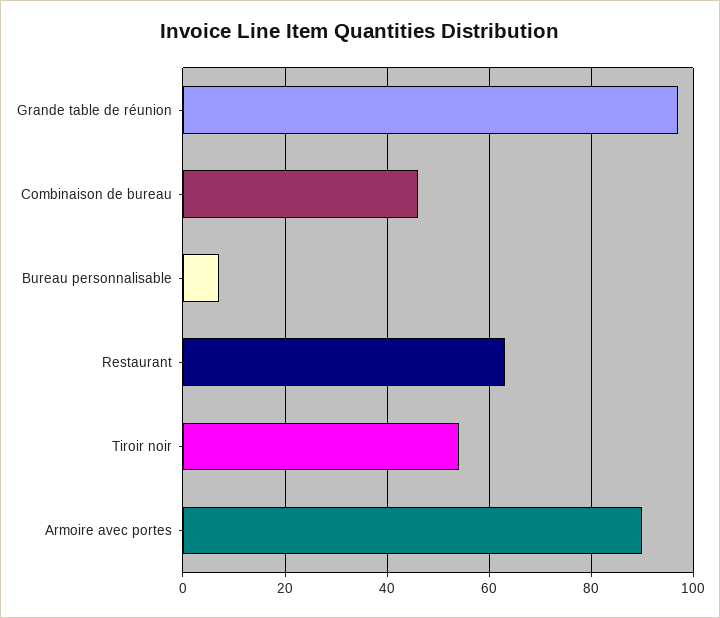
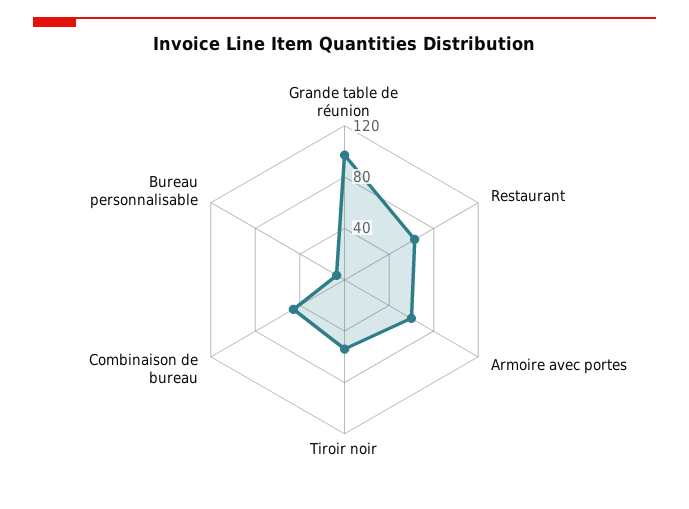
  {
    "Grande table de réunion": 95,
    "Combinaison de bureau": 45,
    "Bureau personnalisable": 5,
    "Restaurant": 65,
    "Tiroir noir": 55,
-   "Armoire avec portes": 90
+   "Armoire avec portes": 60
  }

